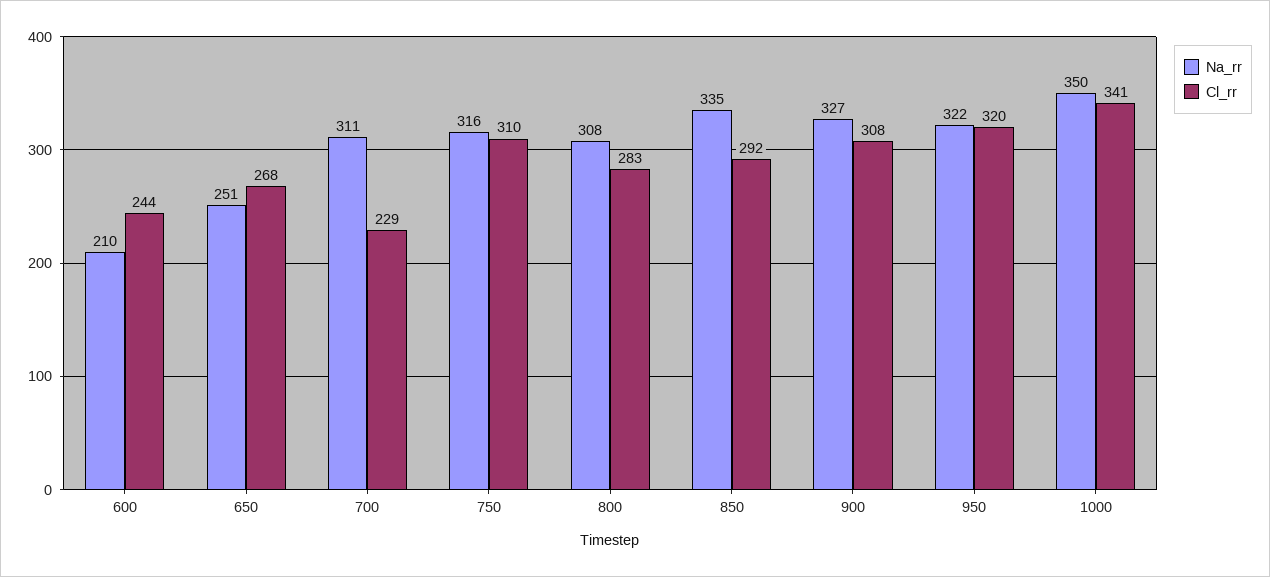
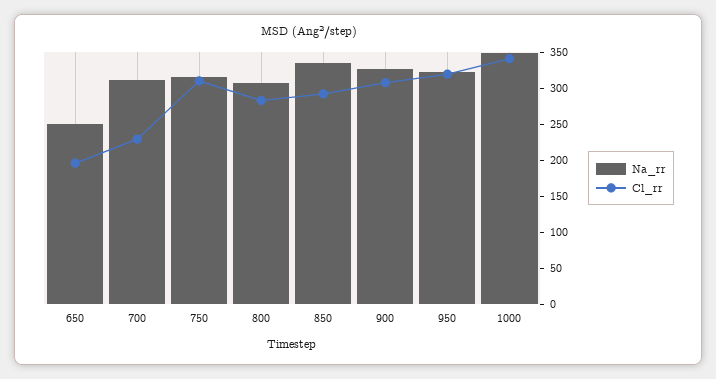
  {
    "Na_rr": {
-     "600": 210,
      "650": 251,
      "700": 311,
      "750": 316,
      "800": 308,
      "850": 335,
      "900": 327,
      "950": 322,
      "1000": 350
    },
    "Cl_rr": {
-     "600": 244,
-     "650": 268,
+     "650": 200,
      "700": 229,
      "750": 310,
      "800": 283,
      "850": 292,
      "900": 308,
      "950": 320,
      "1000": 341
    }
  }

